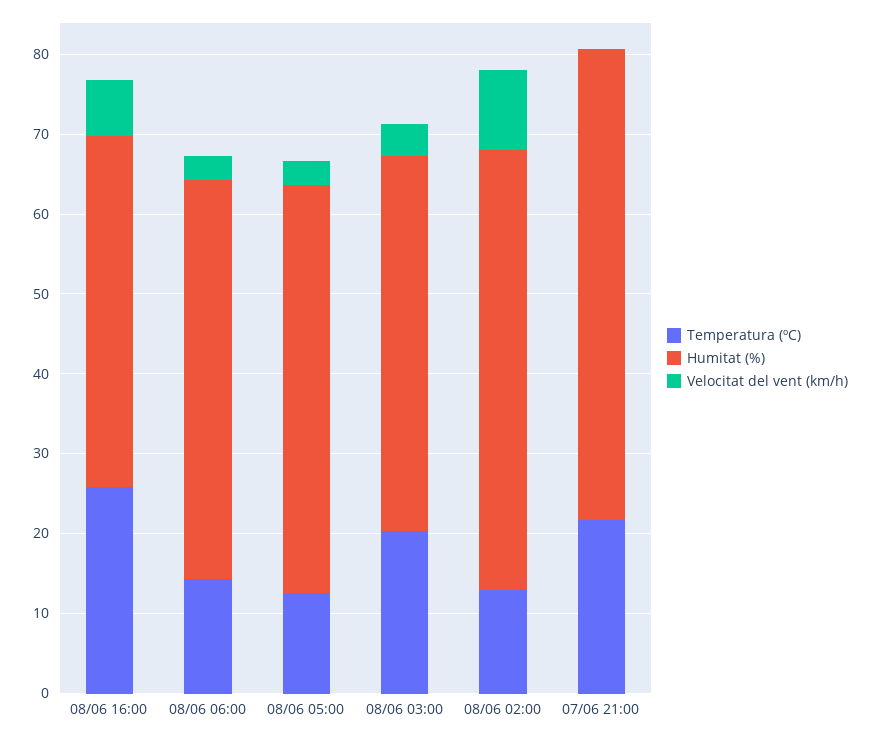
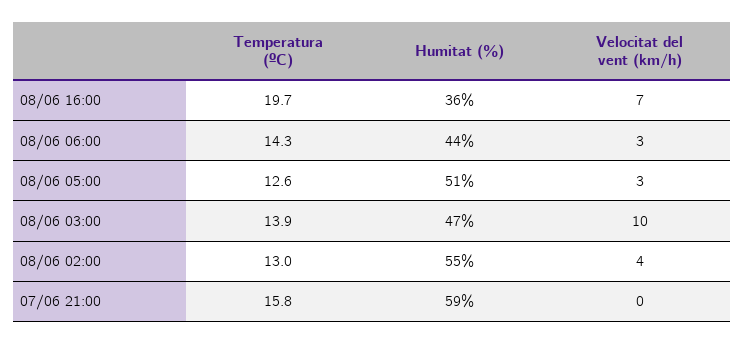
  {
    "Temperatura (ºC)": {
-     "08/06 16:00": 26,
+     "08/06 16:00": 19.7,
      "08/06 06:00": 14.3,
      "08/06 05:00": 12.6,
-     "08/06 03:00": 20,
+     "08/06 03:00": 13.9,
      "08/06 02:00": 13,
-     "07/06 21:00": 22
+     "07/06 21:00": 15.8
    },
    "Humitat (%)": {
-     "08/06 16:00": 44,
+     "08/06 16:00": 36,
-     "08/06 06:00": 50,
+     "08/06 06:00": 44,
      "08/06 05:00": 51,
      "08/06 03:00": 47,
      "08/06 02:00": 55,
      "07/06 21:00": 59
    },
    "Velocitat del vent (km/h)": {
      "08/06 16:00": 7,
      "08/06 06:00": 3,
      "08/06 05:00": 3,
-     "08/06 03:00": 4,
+     "08/06 03:00": 10,
-     "08/06 02:00": 10,
+     "08/06 02:00": 4,
      "07/06 21:00": 0
    }
  }

